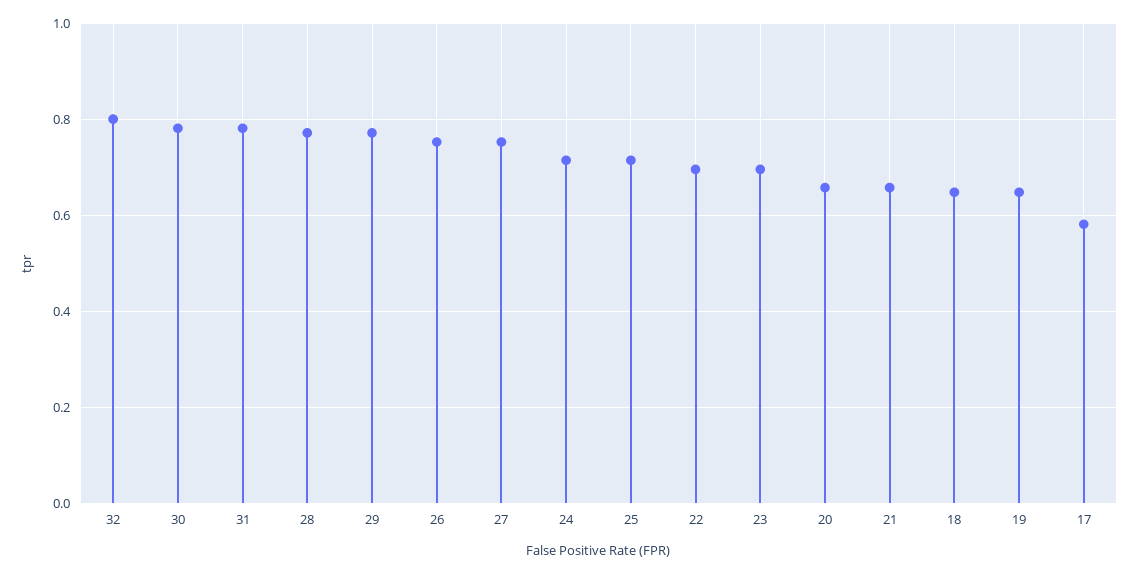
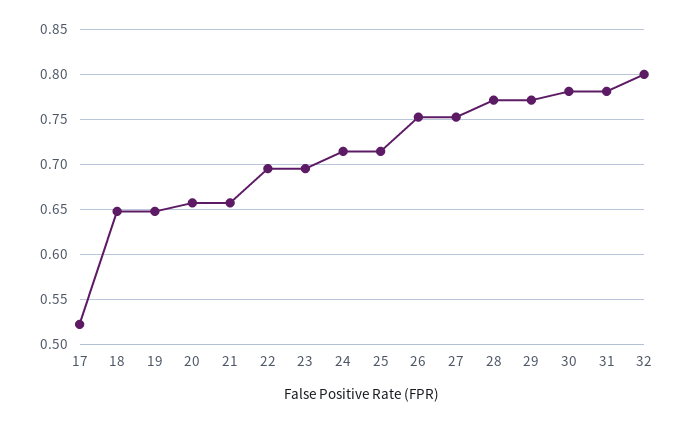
  {
    "32": 0.8,
    "30": 0.78,
    "31": 0.78,
    "28": 0.77,
    "29": 0.77,
    "26": 0.75,
    "27": 0.75,
    "24": 0.71,
    "25": 0.71,
    "22": 0.7,
    "23": 0.7,
    "20": 0.66,
    "21": 0.66,
    "18": 0.65,
    "19": 0.65,
-   "17": 0.58
+   "17": 0.52
  }

